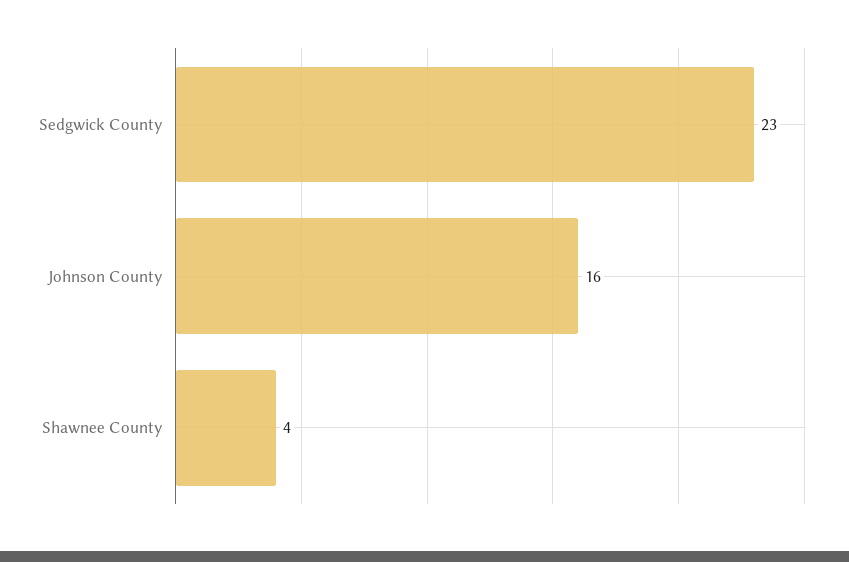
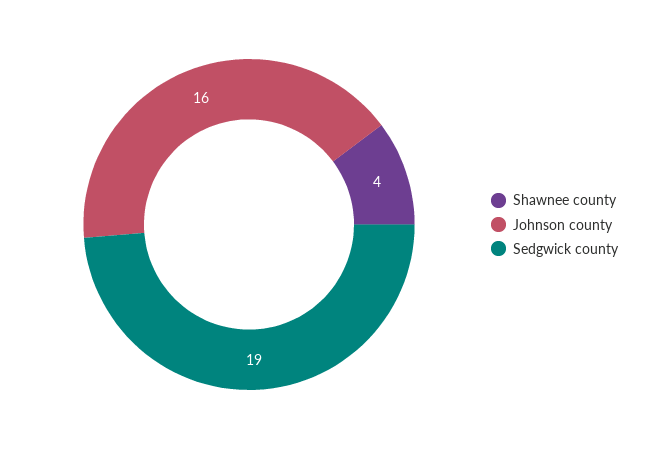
  {
-   "Sedgwick County": 23,
+   "Sedgwick County": 19,
    "Johnson County": 16,
    "Shawnee County": 4
  }

